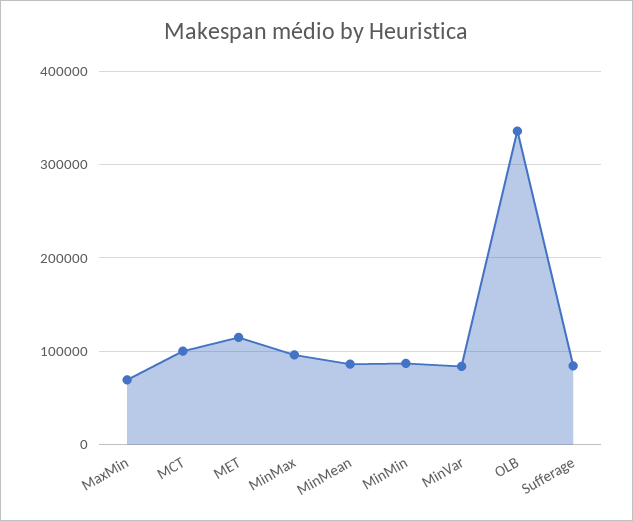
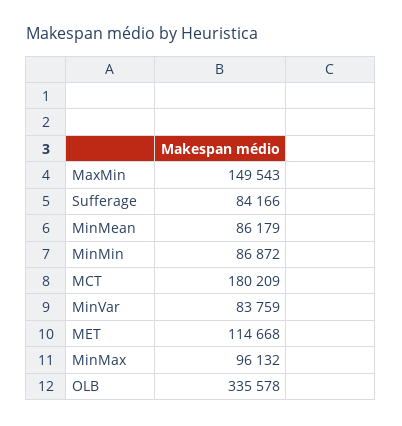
  {
-   "MaxMin": 70000,
+   "MaxMin": 149543,
-   "MCT": 100000,
+   "MCT": 180209,
    "MET": 114668,
    "MinMax": 96132,
    "MinMean": 86179,
    "MinMin": 86872,
    "MinVar": 83759,
    "OLB": 335578,
    "Sufferage": 84166
  }

